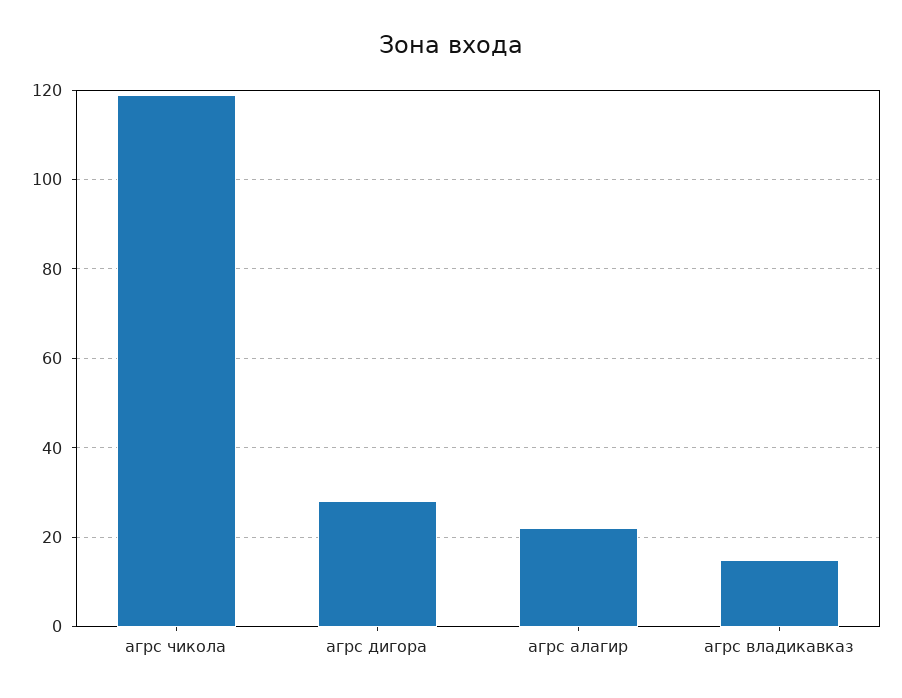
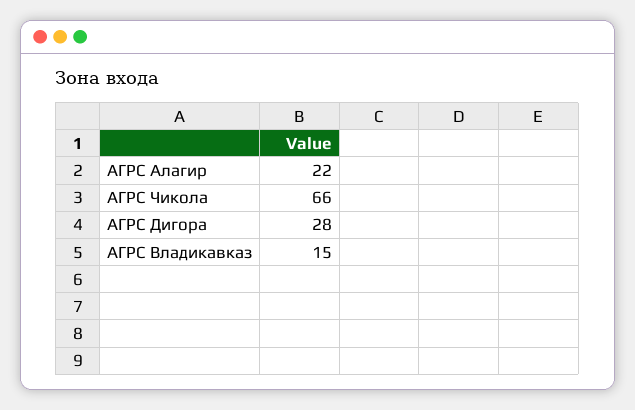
  {
-   "агрс чикола": 120,
+   "агрс чикола": 66,
    "агрс дигора": 28,
    "агрс алагир": 22,
    "агрс владикавказ": 15
  }

